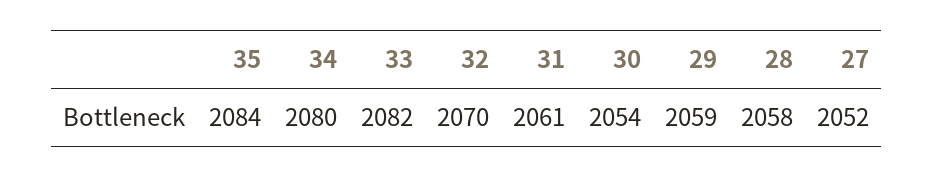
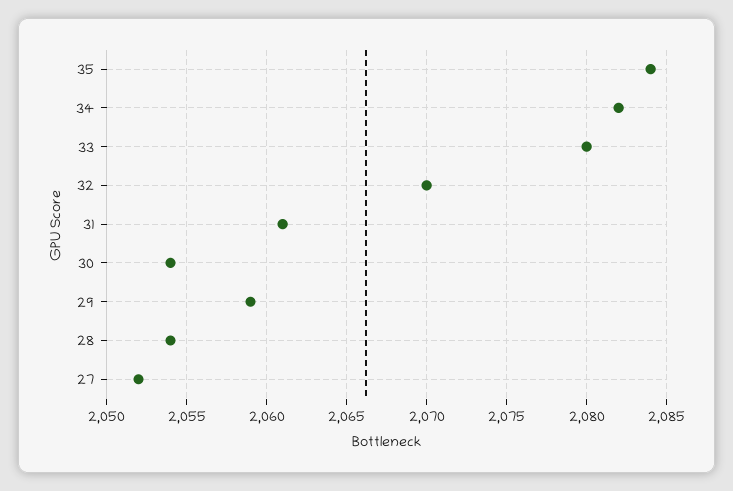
  {
    "35": 2084,
-   "34": 2080,
+   "34": 2082,
-   "33": 2082,
+   "33": 2080,
    "32": 2070,
    "31": 2061,
    "30": 2054,
    "29": 2059,
-   "28": 2058,
+   "28": 2054,
    "27": 2052
  }

